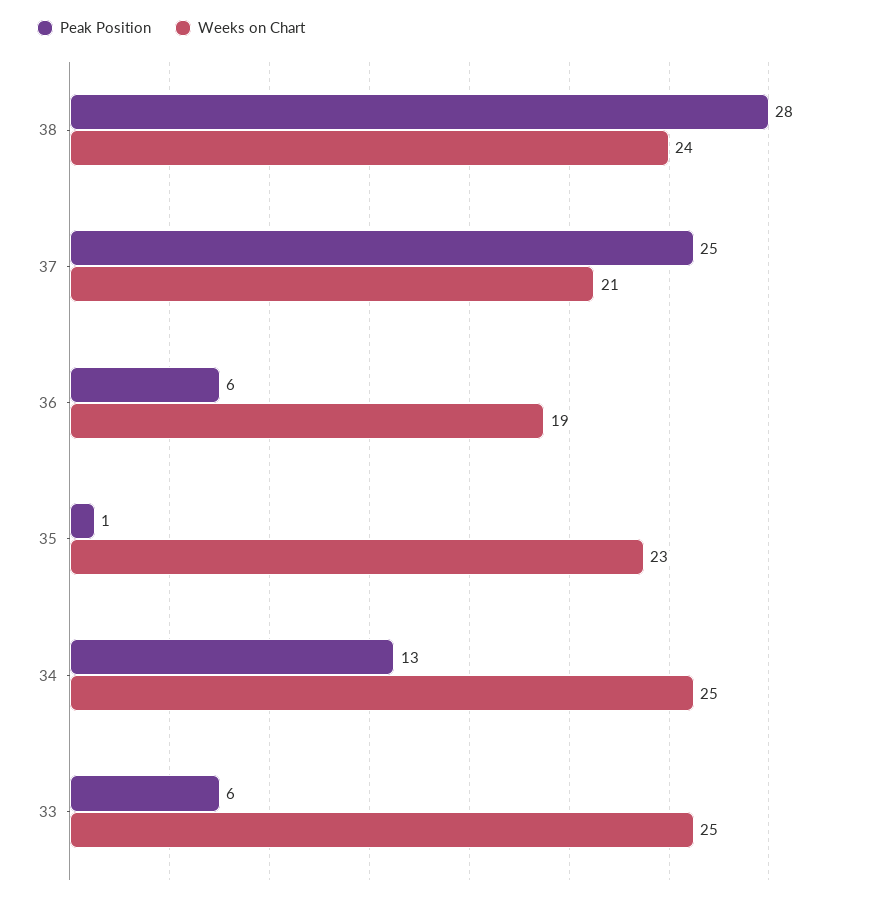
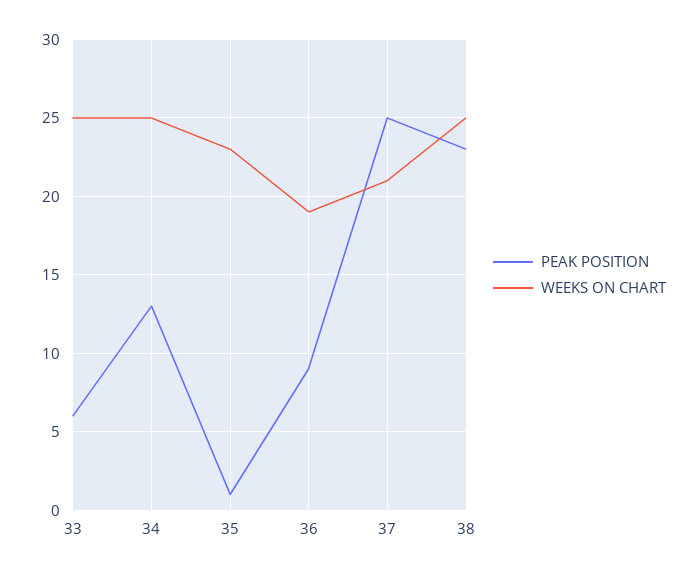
  {
    "Peak Position": {
-     "38": 28,
+     "38": 23,
      "37": 25,
-     "36": 6,
+     "36": 9,
      "35": 1,
      "34": 13,
      "33": 6
    },
    "Weeks on Chart": {
-     "38": 24,
+     "38": 25,
      "37": 21,
      "36": 19,
      "35": 23,
      "34": 25,
      "33": 25
    }
  }

